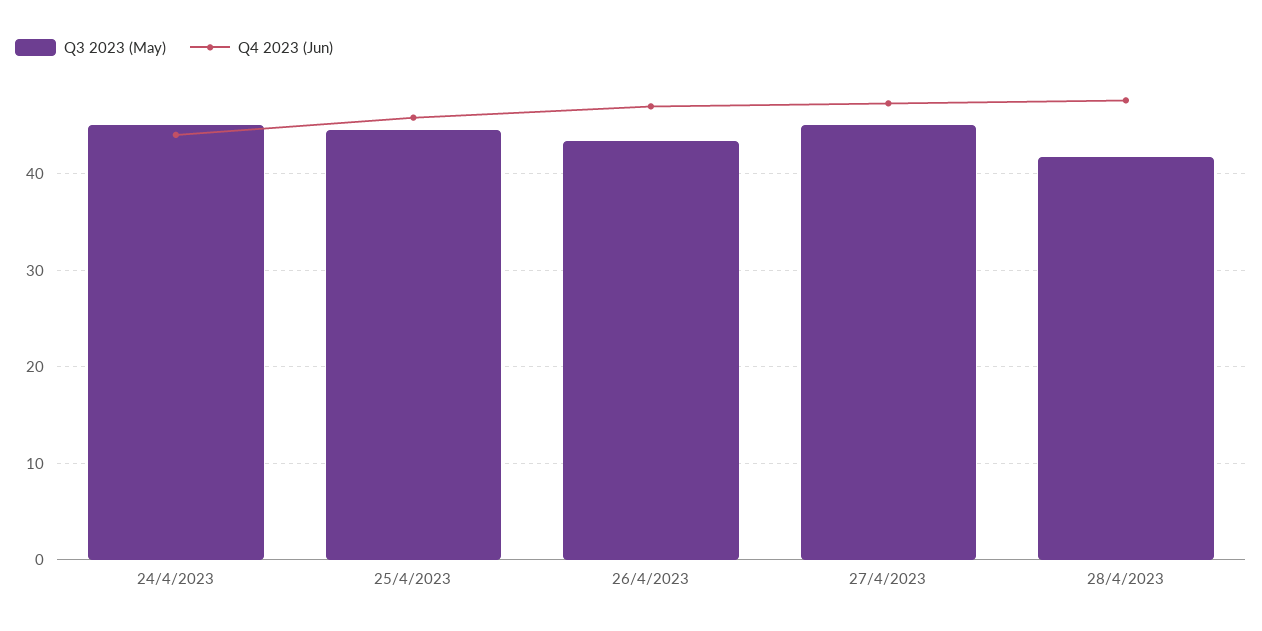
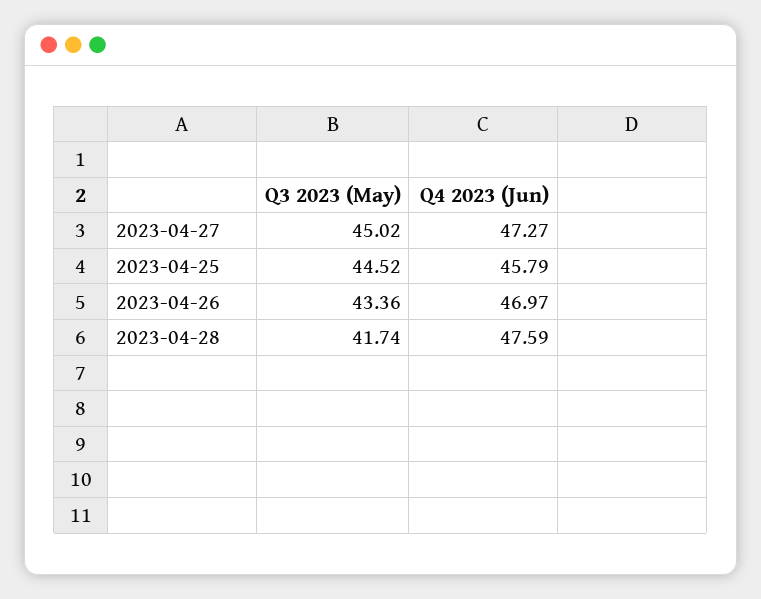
  {
    "Q3 2023 (May)": {
-     "24/4/2023": 45,
      "25/4/2023": 44.52,
      "26/4/2023": 43.36,
      "27/4/2023": 45.02,
      "28/4/2023": 41.74
    },
    "Q4 2023 (Jun)": {
-     "24/4/2023": 44,
      "25/4/2023": 45.79,
      "26/4/2023": 46.97,
      "27/4/2023": 47.27,
      "28/4/2023": 47.59
    }
  }

